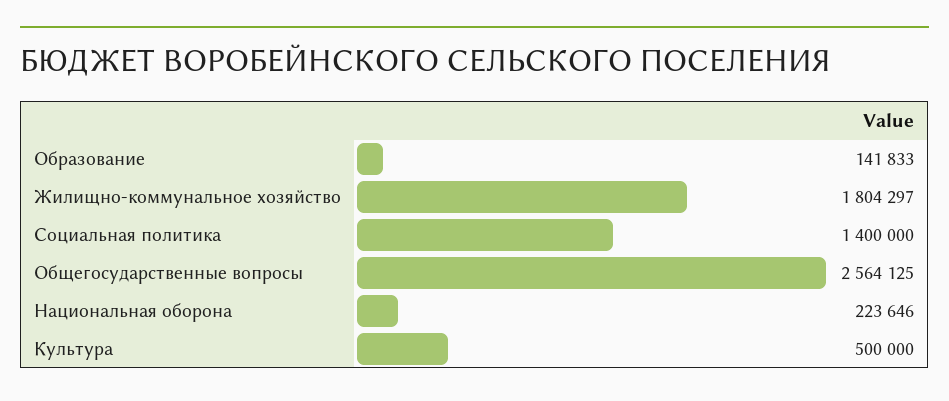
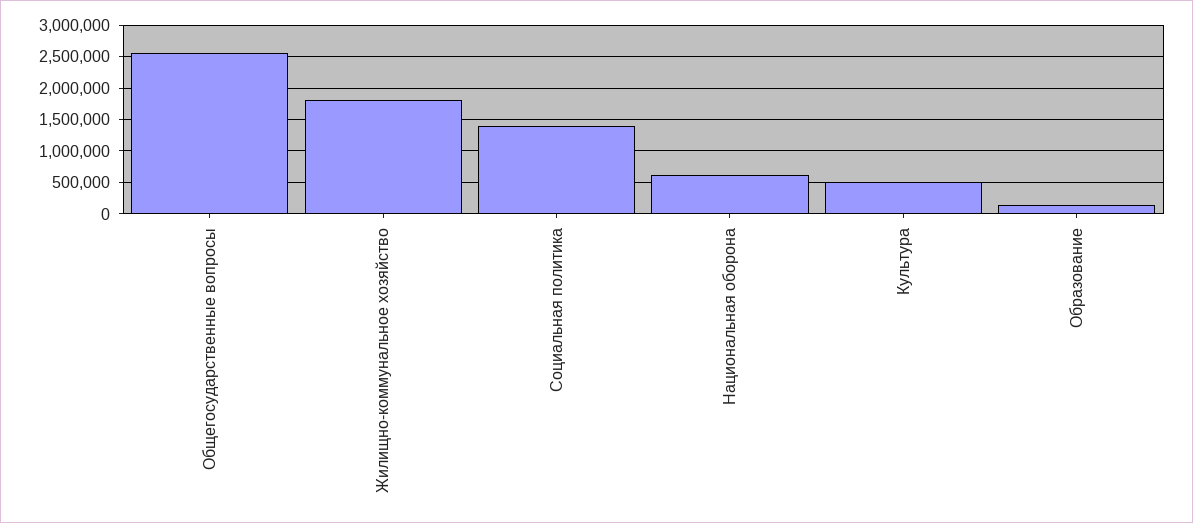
  {
    "Образование": 141833,
    "Жилищно-коммунальное хозяйство": 1804297,
    "Социальная политика": 1400000,
    "Общегосударственные вопросы": 2564125,
-   "Национальная оборона": 223646,
+   "Национальная оборона": 600000,
    "Культура": 500000
  }

